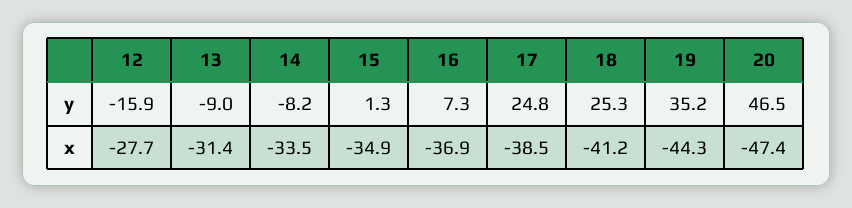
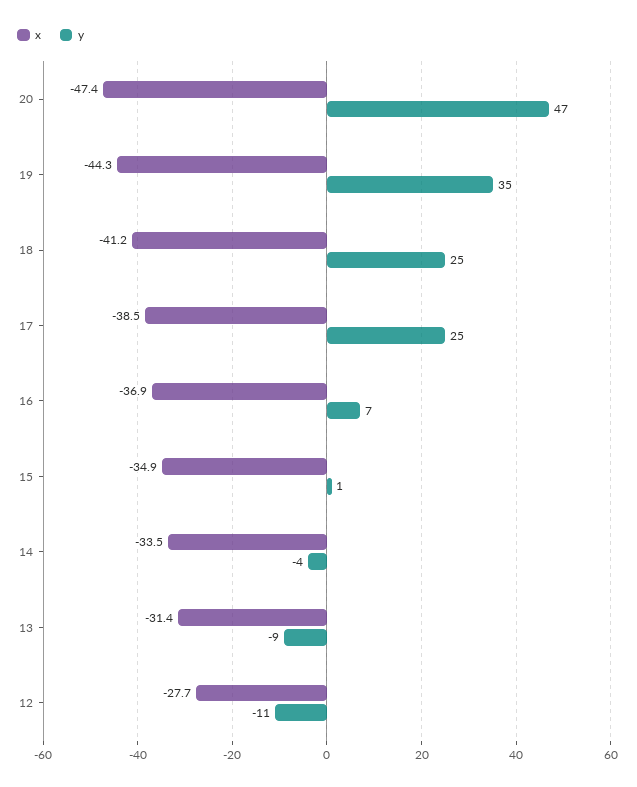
  {
    "y": {
-     "12": -15.9,
+     "12": -11,
      "13": -9,
-     "14": -8.2,
+     "14": -4,
      "15": 1.3,
      "16": 7.3,
      "17": 24.8,
      "18": 25.3,
      "19": 35.2,
      "20": 46.5
    },
    "x": {
      "12": -27.7,
      "13": -31.4,
      "14": -33.5,
      "15": -34.9,
      "16": -36.9,
      "17": -38.5,
      "18": -41.2,
      "19": -44.3,
      "20": -47.4
    }
  }

